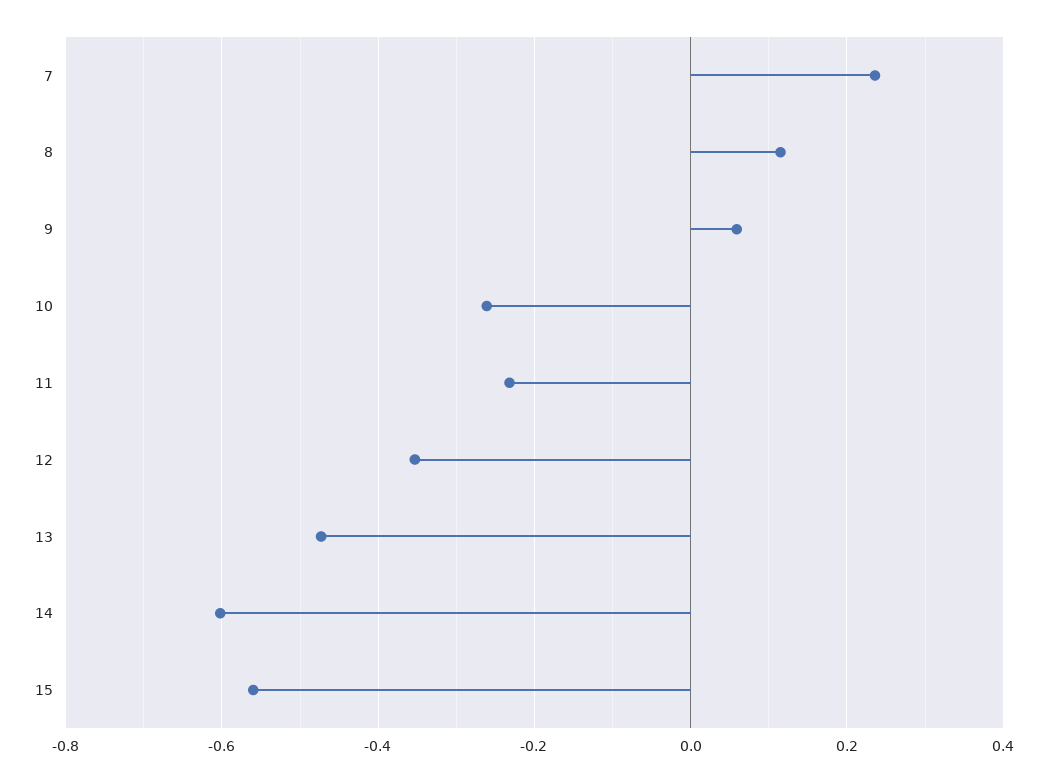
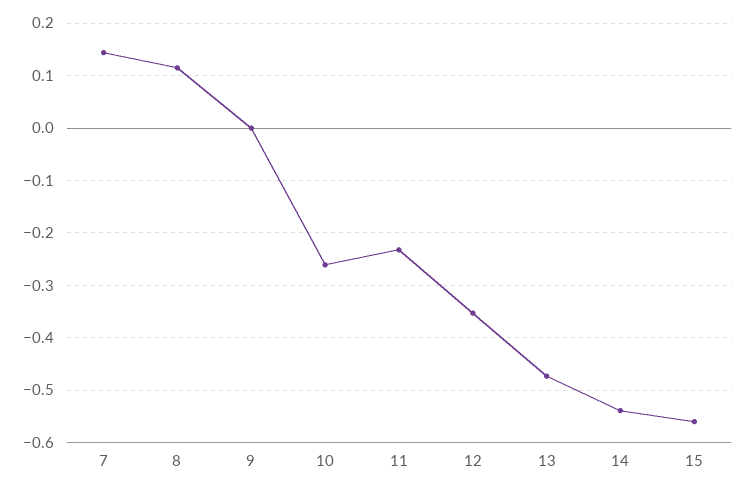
  {
-   "7": 0.24,
+   "7": 0.14,
    "8": 0.12,
-   "9": 0.06,
+   "9": 0,
    "10": -0.26,
    "11": -0.24,
    "12": -0.36,
    "13": -0.48,
-   "14": -0.6,
+   "14": -0.54,
    "15": -0.56
  }

